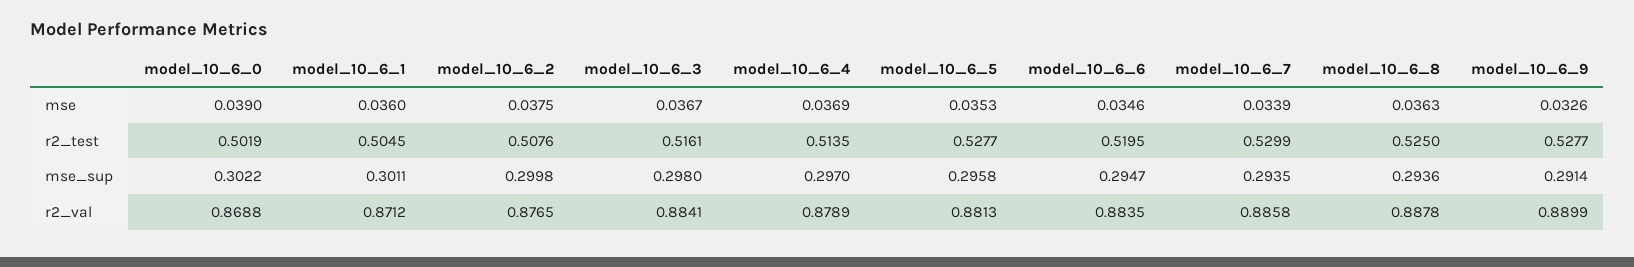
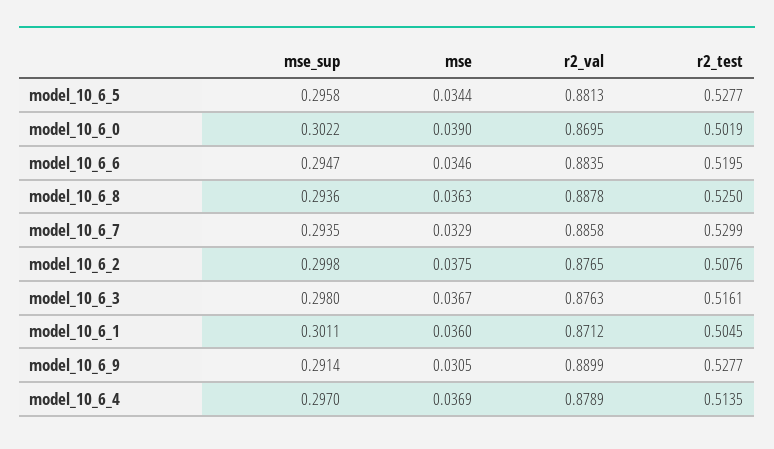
  {
    "model_10_6_0": {
      "mse": 0.039,
      "r2_test": 0.5019,
      "mse_sup": 0.3022,
-     "r2_val": 0.8688
+     "r2_val": 0.8695
    },
    "model_10_6_1": {
      "mse": 0.036,
      "r2_test": 0.5045,
      "mse_sup": 0.3011,
      "r2_val": 0.8712
    },
    "model_10_6_2": {
      "mse": 0.0375,
      "r2_test": 0.5076,
      "mse_sup": 0.2998,
      "r2_val": 0.8765
    },
    "model_10_6_3": {
      "mse": 0.0367,
      "r2_test": 0.5161,
      "mse_sup": 0.298,
-     "r2_val": 0.8841
+     "r2_val": 0.8763
    },
    "model_10_6_4": {
      "mse": 0.0369,
      "r2_test": 0.5135,
      "mse_sup": 0.297,
      "r2_val": 0.8789
    },
    "model_10_6_5": {
-     "mse": 0.0353,
+     "mse": 0.0344,
      "r2_test": 0.5277,
      "mse_sup": 0.2958,
      "r2_val": 0.8813
    },
    "model_10_6_6": {
      "mse": 0.0346,
      "r2_test": 0.5195,
      "mse_sup": 0.2947,
      "r2_val": 0.8835
    },
    "model_10_6_7": {
-     "mse": 0.0339,
+     "mse": 0.0329,
      "r2_test": 0.5299,
      "mse_sup": 0.2935,
      "r2_val": 0.8858
    },
    "model_10_6_8": {
      "mse": 0.0363,
      "r2_test": 0.525,
      "mse_sup": 0.2936,
      "r2_val": 0.8878
    },
    "model_10_6_9": {
-     "mse": 0.0326,
+     "mse": 0.0305,
      "r2_test": 0.5277,
      "mse_sup": 0.2914,
      "r2_val": 0.8899
    }
  }

